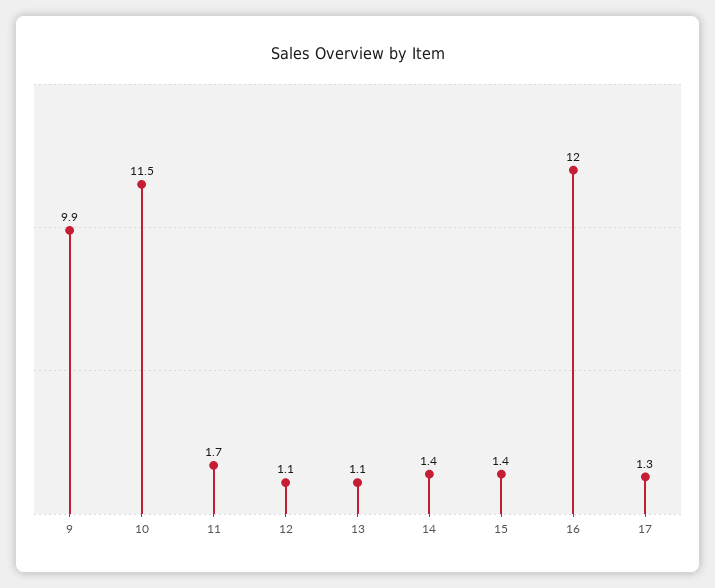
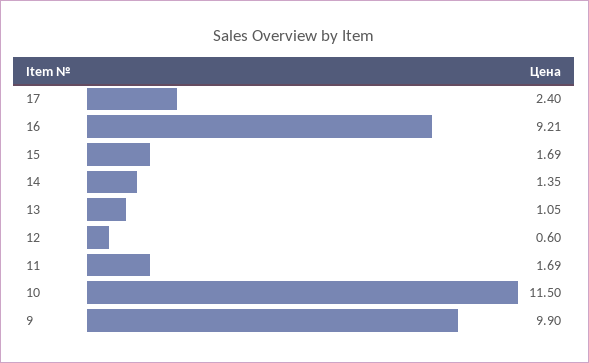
  {
    "9": 9.9,
    "10": 11.5,
    "11": 1.69,
-   "12": 1.1,
+   "12": 0.6,
    "13": 1.05,
    "14": 1.35,
-   "15": 1.4,
+   "15": 1.69,
-   "16": 12,
+   "16": 9.21,
-   "17": 1.3
+   "17": 2.4
  }

